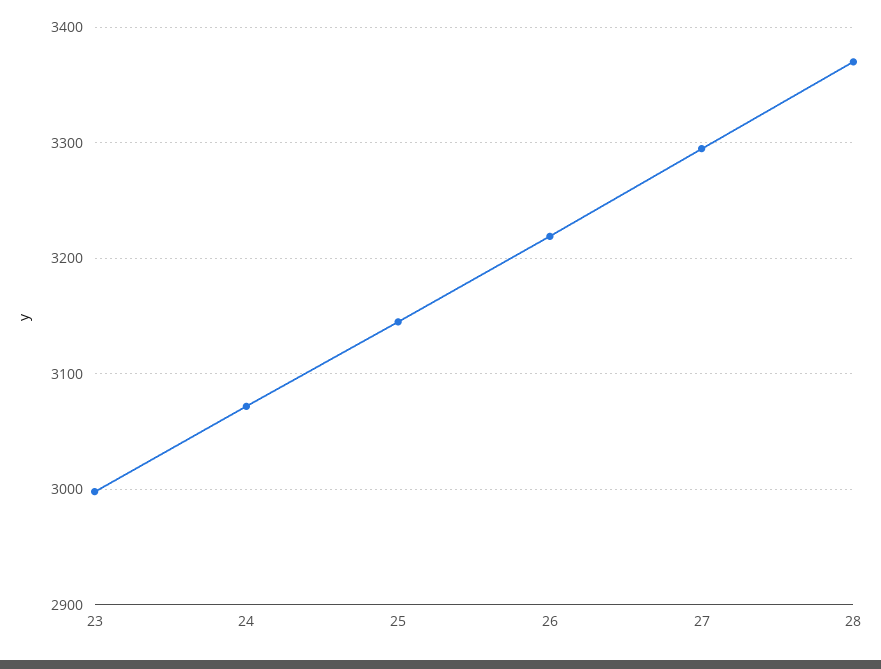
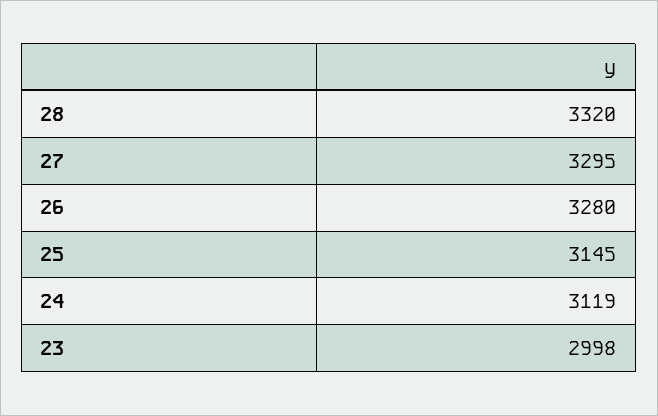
  {
    "23": 2998,
-   "24": 3070,
+   "24": 3119,
    "25": 3145,
-   "26": 3220,
+   "26": 3280,
    "27": 3295,
-   "28": 3370
+   "28": 3320
  }

